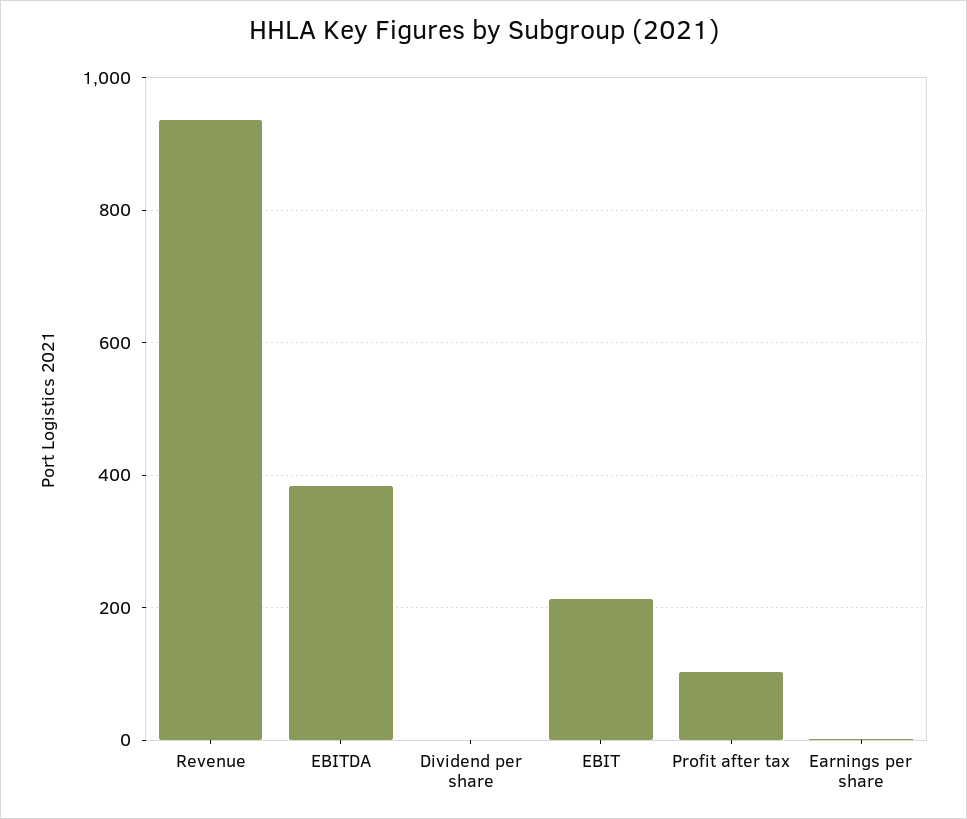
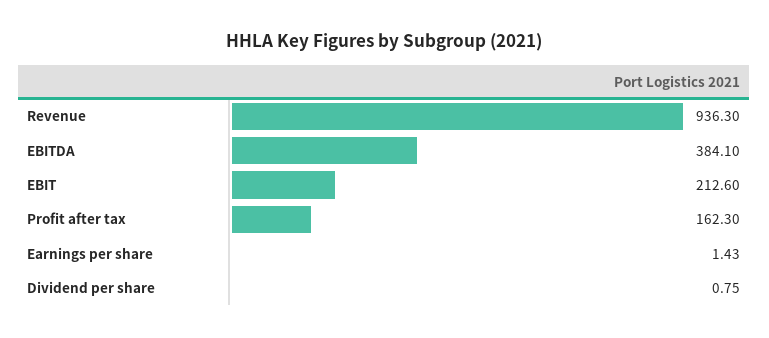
  {
    "Revenue": 936.3,
    "EBITDA": 384.1,
    "Dividend per share": 0.75,
    "EBIT": 212.6,
-   "Profit after tax": 100,
+   "Profit after tax": 162.3,
    "Earnings per share": 1.43
  }

